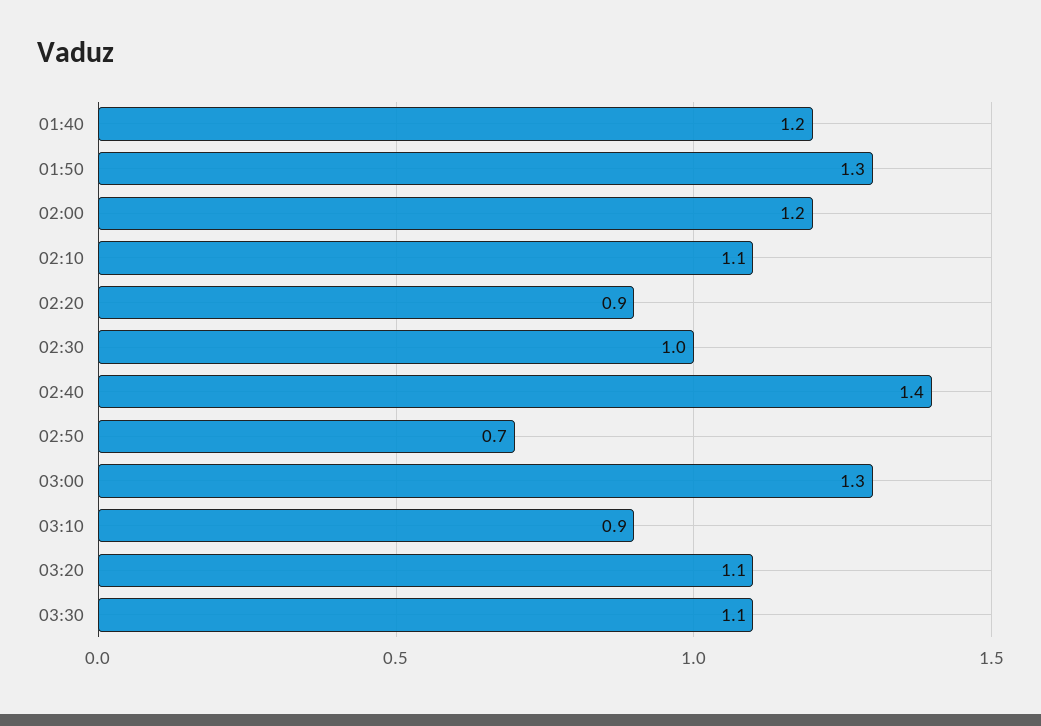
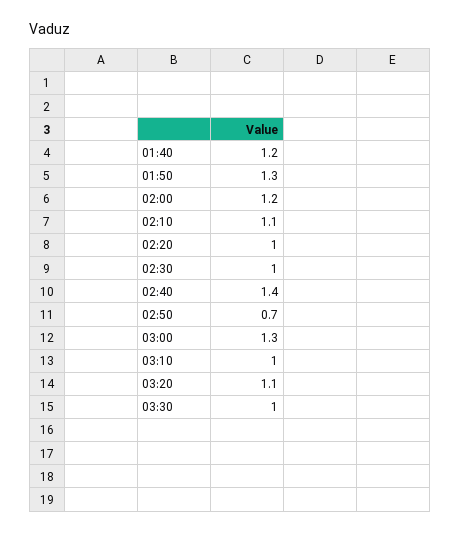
  {
    "01:40": 1.2,
    "01:50": 1.3,
    "02:00": 1.2,
    "02:10": 1.1,
-   "02:20": 0.9,
+   "02:20": 1,
    "02:30": 1,
    "02:40": 1.4,
    "02:50": 0.7,
    "03:00": 1.3,
-   "03:10": 0.9,
+   "03:10": 1,
    "03:20": 1.1,
-   "03:30": 1.1
+   "03:30": 1
  }

